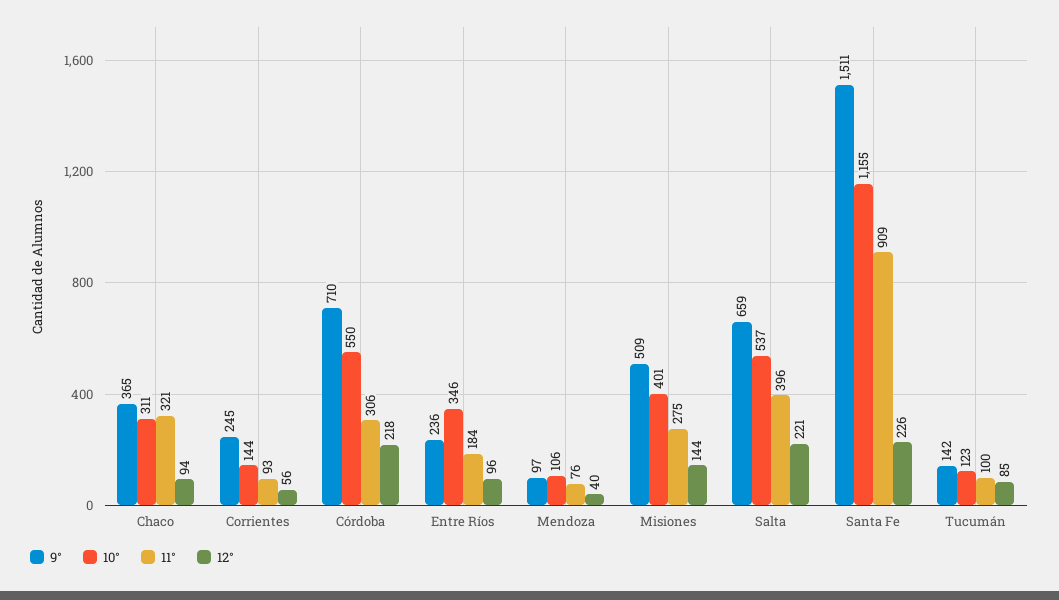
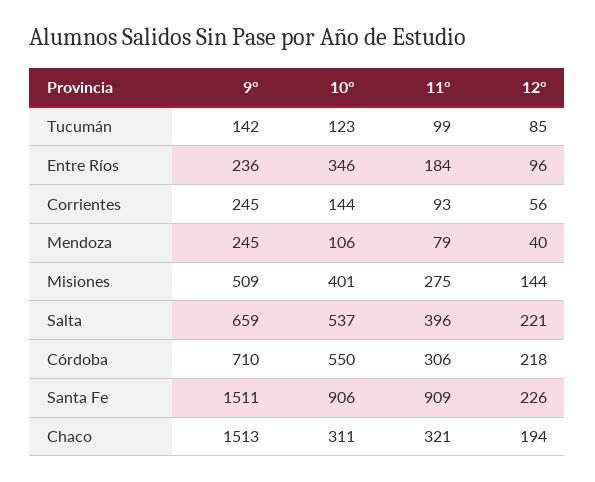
  {
    "9°": {
-     "Chaco": 365,
+     "Chaco": 1513,
      "Corrientes": 245,
      "Córdoba": 710,
      "Entre Ríos": 236,
-     "Mendoza": 97,
+     "Mendoza": 245,
      "Misiones": 509,
      "Salta": 659,
      "Santa Fe": 1511,
      "Tucumán": 142
    },
    "10°": {
      "Chaco": 311,
      "Corrientes": 144,
      "Córdoba": 550,
      "Entre Ríos": 346,
      "Mendoza": 106,
      "Misiones": 401,
      "Salta": 537,
-     "Santa Fe": 1155,
+     "Santa Fe": 906,
      "Tucumán": 123
    },
    "11°": {
      "Chaco": 321,
      "Corrientes": 93,
      "Córdoba": 306,
      "Entre Ríos": 184,
-     "Mendoza": 76,
+     "Mendoza": 79,
      "Misiones": 275,
      "Salta": 396,
      "Santa Fe": 909,
-     "Tucumán": 100
+     "Tucumán": 99
    },
    "12°": {
-     "Chaco": 94,
+     "Chaco": 194,
      "Corrientes": 56,
      "Córdoba": 218,
      "Entre Ríos": 96,
      "Mendoza": 40,
      "Misiones": 144,
      "Salta": 221,
      "Santa Fe": 226,
      "Tucumán": 85
    }
  }

